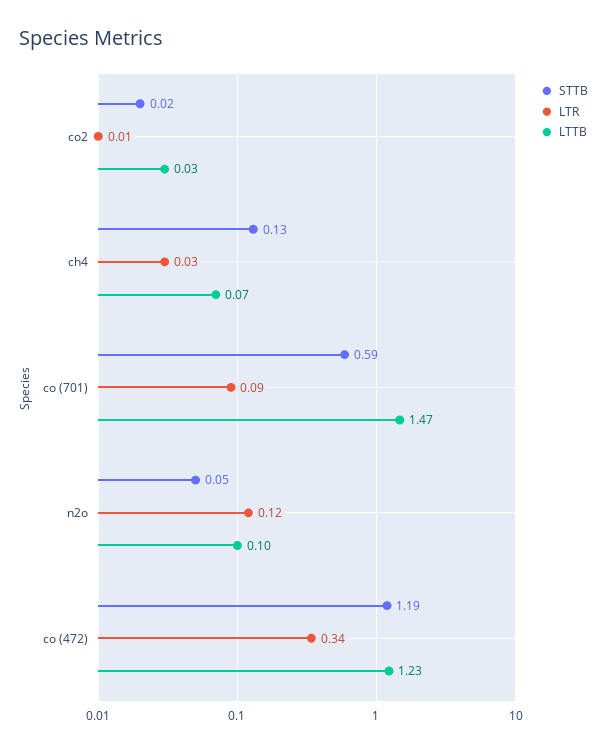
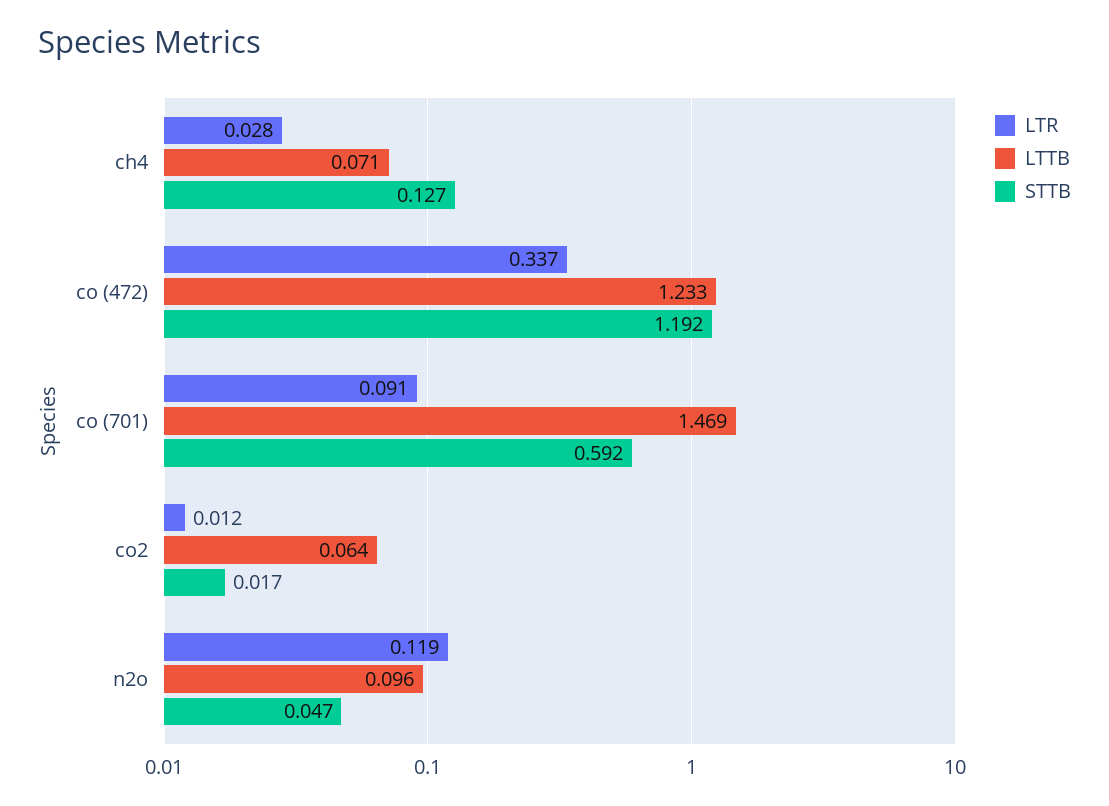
  {
    "STTB": {
      "co2": 0.017,
      "ch4": 0.127,
      "co (701)": 0.592,
      "n2o": 0.047,
      "co (472)": 1.192
    },
    "LTR": {
      "co2": 0.012,
      "ch4": 0.028,
      "co (701)": 0.091,
      "n2o": 0.119,
      "co (472)": 0.337
    },
    "LTTB": {
-     "co2": 0.03,
+     "co2": 0.064,
      "ch4": 0.071,
      "co (701)": 1.469,
      "n2o": 0.096,
      "co (472)": 1.233
    }
  }

